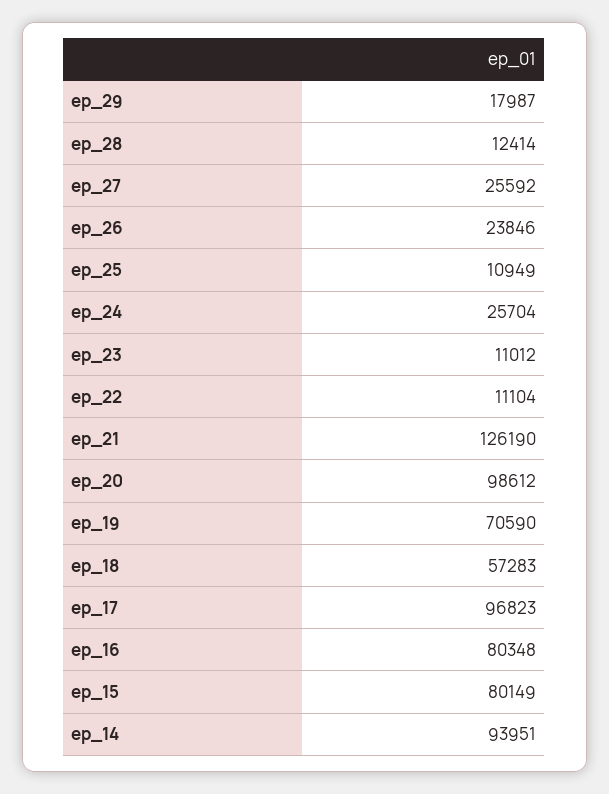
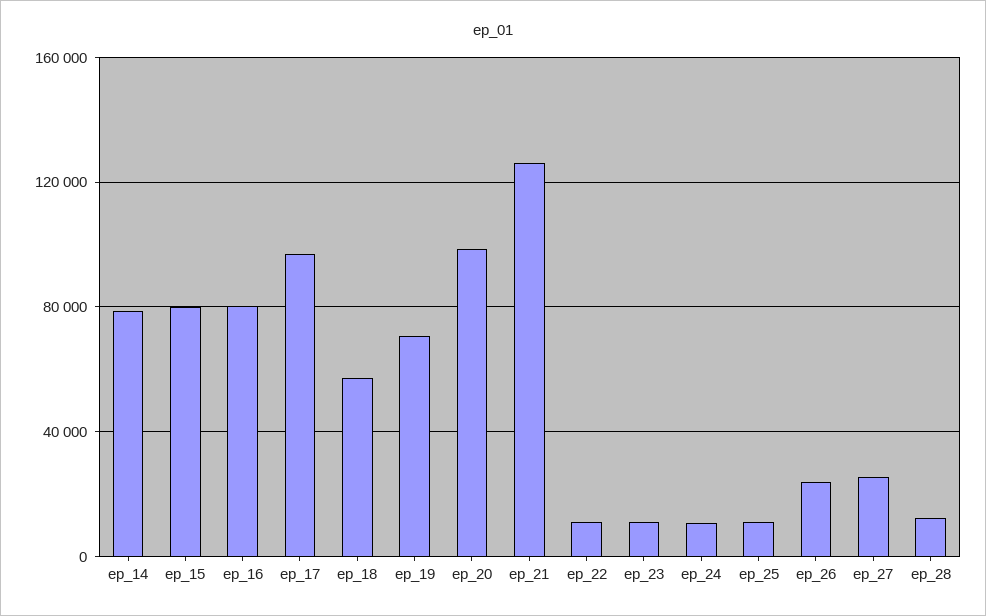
  {
-   "ep_29": 17987,
    "ep_28": 12414,
    "ep_27": 25592,
    "ep_26": 23846,
    "ep_25": 10949,
-   "ep_24": 25704,
+   "ep_24": 10000,
    "ep_23": 11012,
    "ep_22": 11104,
    "ep_21": 126190,
    "ep_20": 98612,
    "ep_19": 70590,
    "ep_18": 57283,
    "ep_17": 96823,
    "ep_16": 80348,
    "ep_15": 80149,
-   "ep_14": 93951
+   "ep_14": 80000
  }

